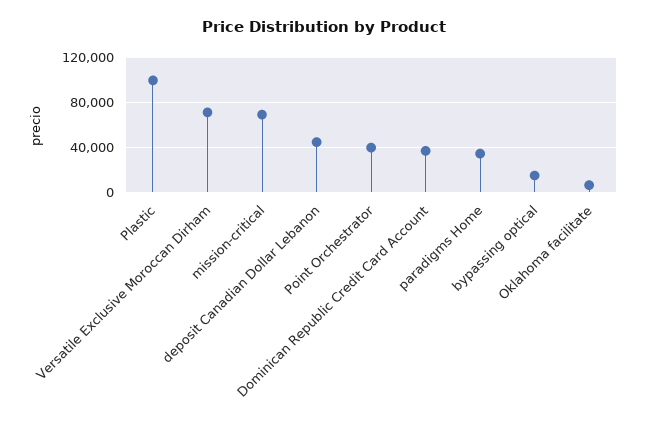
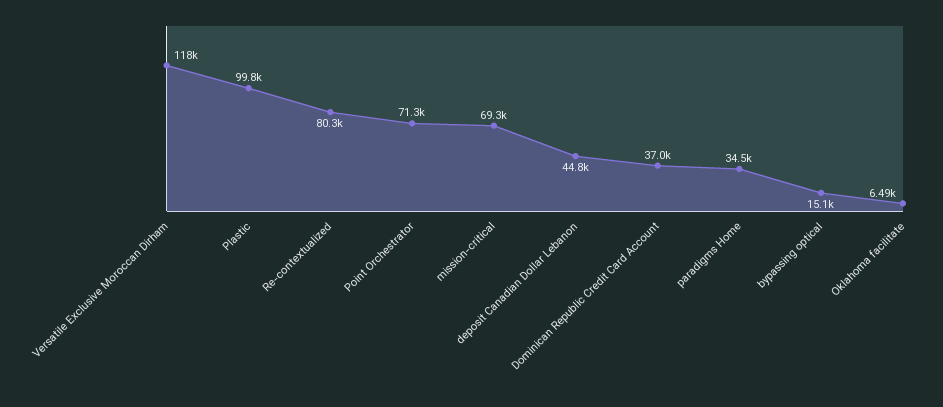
  {
    "Plastic": 99800,
-   "Versatile Exclusive Moroccan Dirham": 70000,
+   "Versatile Exclusive Moroccan Dirham": 118000,
    "mission-critical": 69300,
    "deposit Canadian Dollar Lebanon": 44800,
-   "Point Orchestrator": 40000,
+   "Point Orchestrator": 71300,
    "Dominican Republic Credit Card Account": 37000,
    "paradigms Home": 34500,
    "bypassing optical": 15100,
-   "Oklahoma facilitate": 6490
+   "Oklahoma facilitate": 6490,
+   "Re-contextualized": 80300
  }

